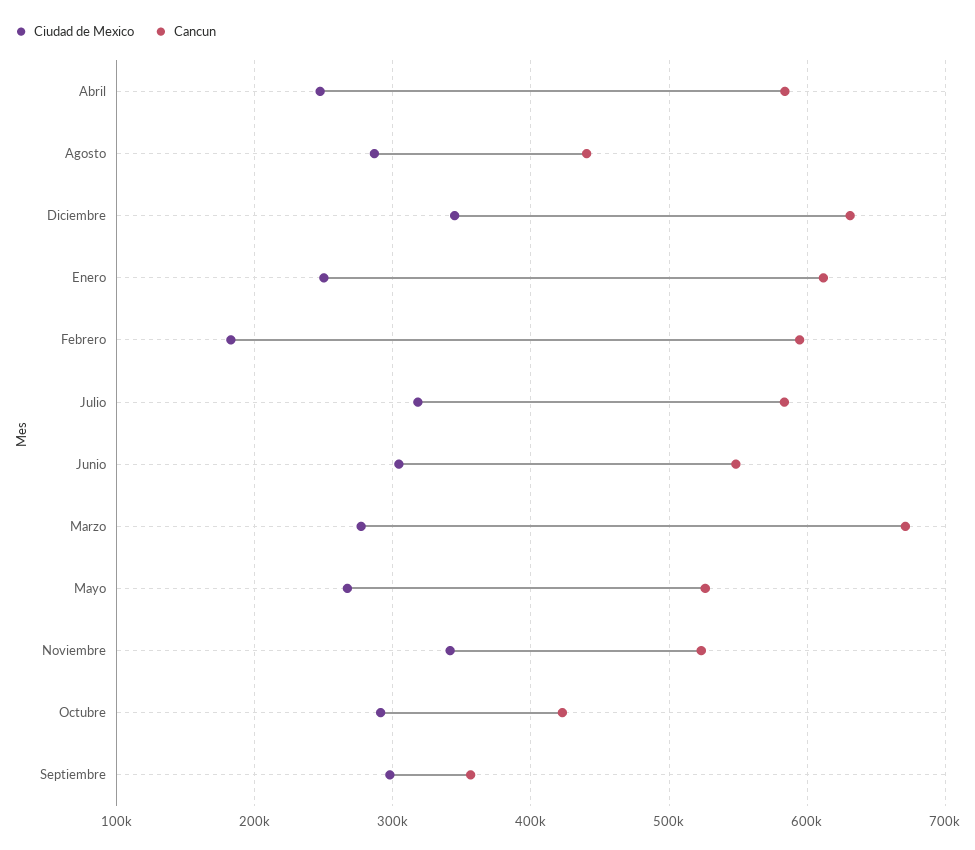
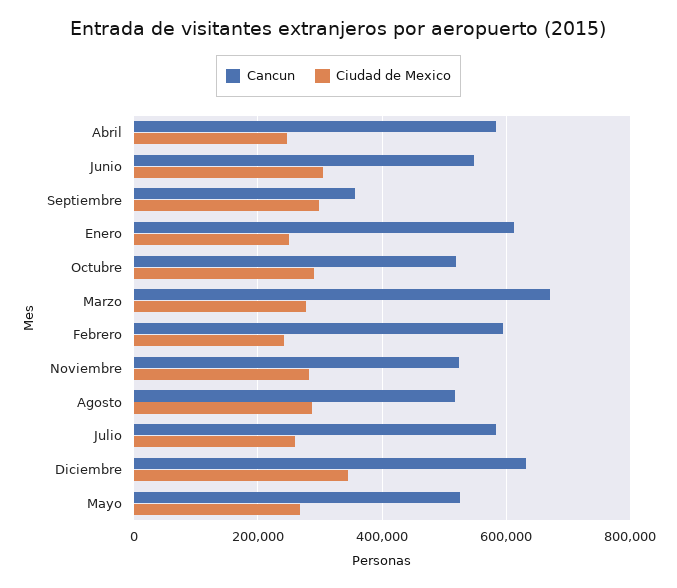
  {
    "Ciudad de Mexico": {
      "Abril": 250000,
      "Agosto": 290000,
      "Diciembre": 340000,
      "Enero": 250000,
-     "Febrero": 180000,
+     "Febrero": 240000,
-     "Julio": 320000,
+     "Julio": 260000,
      "Junio": 300000,
      "Marzo": 280000,
      "Mayo": 270000,
-     "Noviembre": 340000,
+     "Noviembre": 280000,
      "Octubre": 290000,
      "Septiembre": 300000
    },
    "Cancun": {
      "Abril": 580000,
-     "Agosto": 440000,
+     "Agosto": 520000,
      "Diciembre": 630000,
      "Enero": 610000,
      "Febrero": 590000,
      "Julio": 580000,
      "Junio": 550000,
      "Marzo": 670000,
      "Mayo": 530000,
      "Noviembre": 520000,
-     "Octubre": 420000,
+     "Octubre": 520000,
      "Septiembre": 360000
    }
  }

